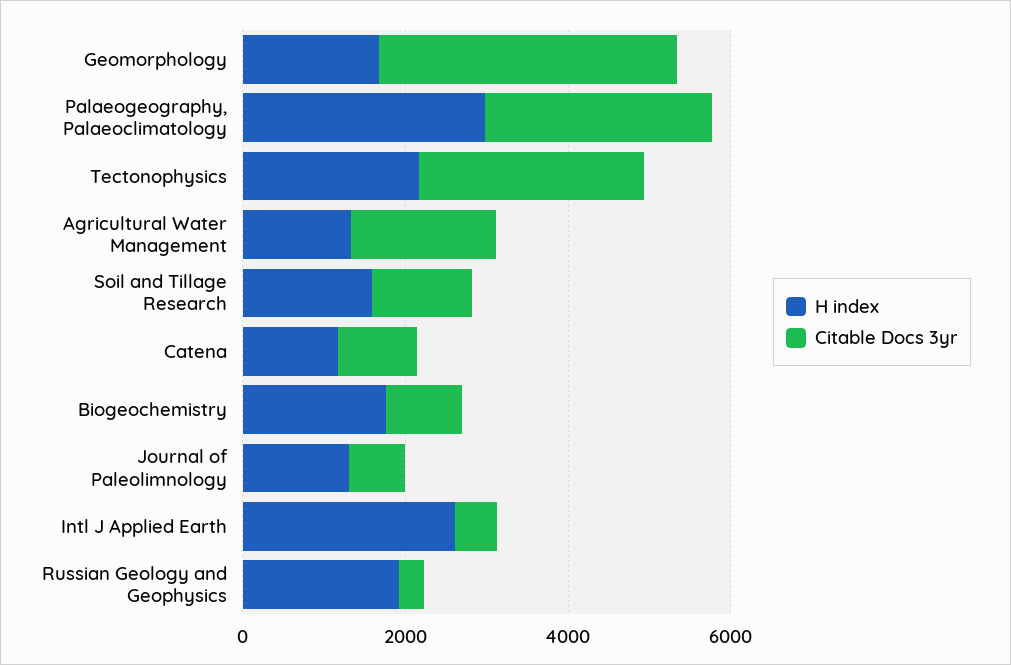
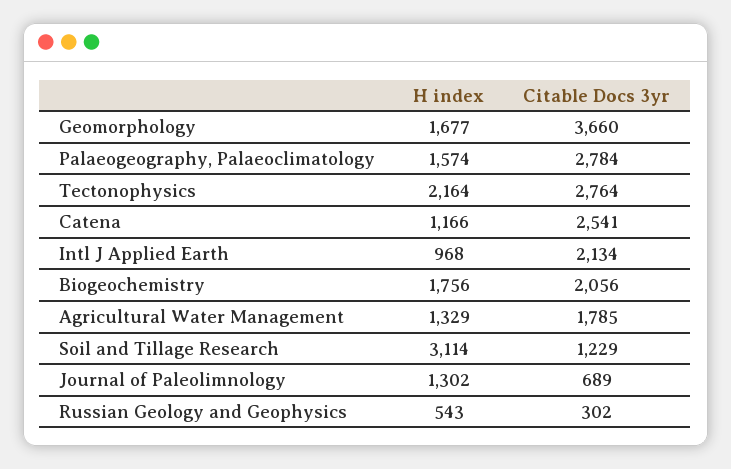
  {
    "H index": {
      "Geomorphology": 1677,
-     "Palaeogeography, Palaeoclimatology": 3000,
+     "Palaeogeography, Palaeoclimatology": 1574,
      "Tectonophysics": 2164,
      "Agricultural Water Management": 1329,
-     "Soil and Tillage Research": 1500,
+     "Soil and Tillage Research": 3114,
      "Catena": 1166,
      "Biogeochemistry": 1756,
      "Journal of Paleolimnology": 1302,
-     "Intl J Applied Earth": 2500,
+     "Intl J Applied Earth": 968,
-     "Russian Geology and Geophysics": 2000
+     "Russian Geology and Geophysics": 543
    },
    "Citable Docs 3yr": {
      "Geomorphology": 3660,
      "Palaeogeography, Palaeoclimatology": 2784,
      "Tectonophysics": 2764,
      "Agricultural Water Management": 1785,
      "Soil and Tillage Research": 1229,
-     "Catena": 1000,
+     "Catena": 2541,
-     "Biogeochemistry": 1000,
+     "Biogeochemistry": 2056,
      "Journal of Paleolimnology": 689,
-     "Intl J Applied Earth": 500,
+     "Intl J Applied Earth": 2134,
      "Russian Geology and Geophysics": 302
    }
  }

